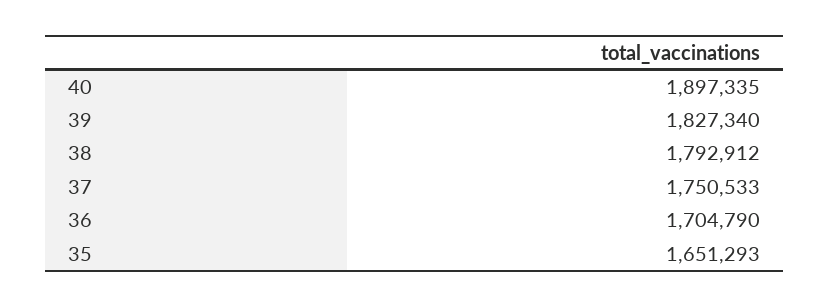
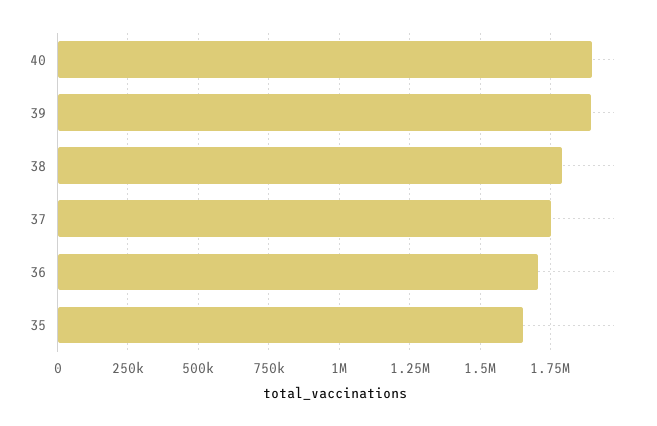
  {
    "40": 1897335,
-   "39": 1827340,
+   "39": 1900000,
    "38": 1792912,
    "37": 1750533,
    "36": 1704790,
    "35": 1651293
  }

